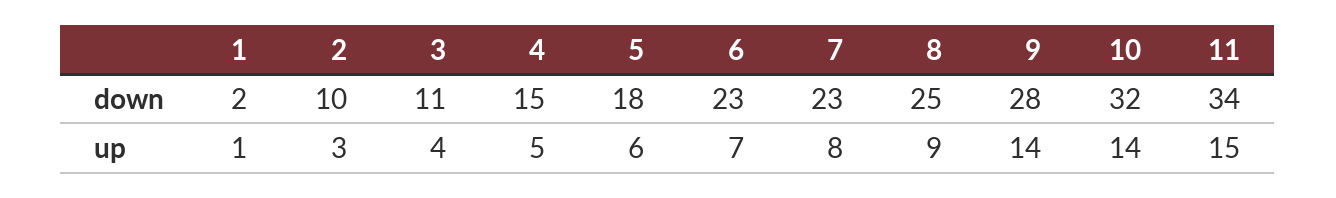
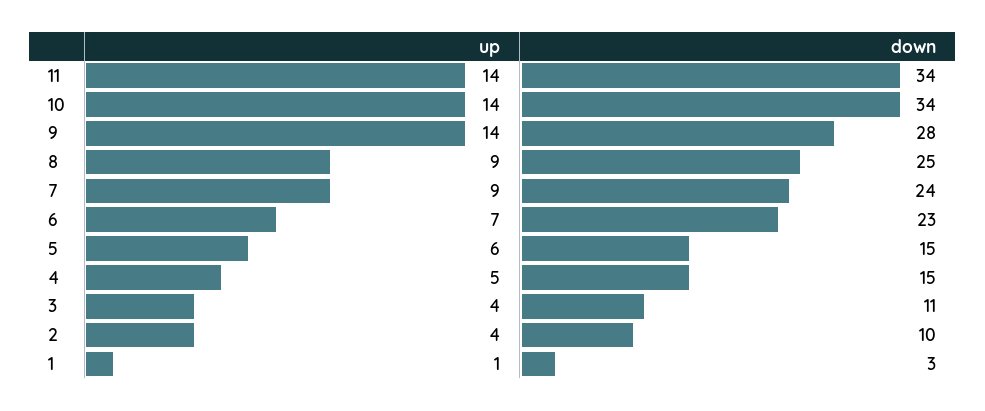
  {
    "1": {
-     "down": 2,
+     "down": 3,
      "up": 1
    },
    "2": {
      "down": 10,
-     "up": 3
+     "up": 4
    },
    "3": {
      "down": 11,
      "up": 4
    },
    "4": {
      "down": 15,
      "up": 5
    },
    "5": {
-     "down": 18,
+     "down": 15,
      "up": 6
    },
    "6": {
      "down": 23,
      "up": 7
    },
    "7": {
-     "down": 23,
+     "down": 24,
-     "up": 8
+     "up": 9
    },
    "8": {
      "down": 25,
      "up": 9
    },
    "9": {
      "down": 28,
      "up": 14
    },
    "10": {
-     "down": 32,
+     "down": 34,
      "up": 14
    },
    "11": {
      "down": 34,
-     "up": 15
+     "up": 14
    }
  }

